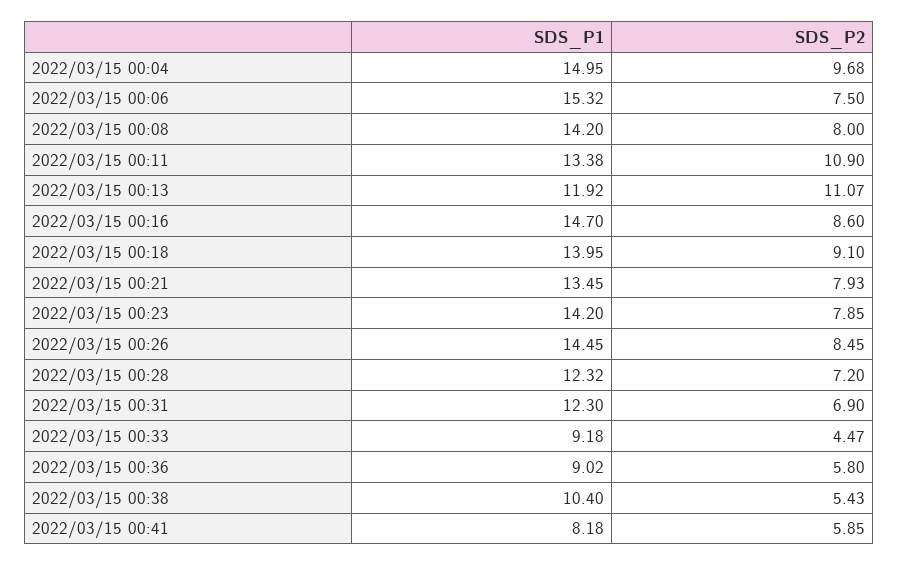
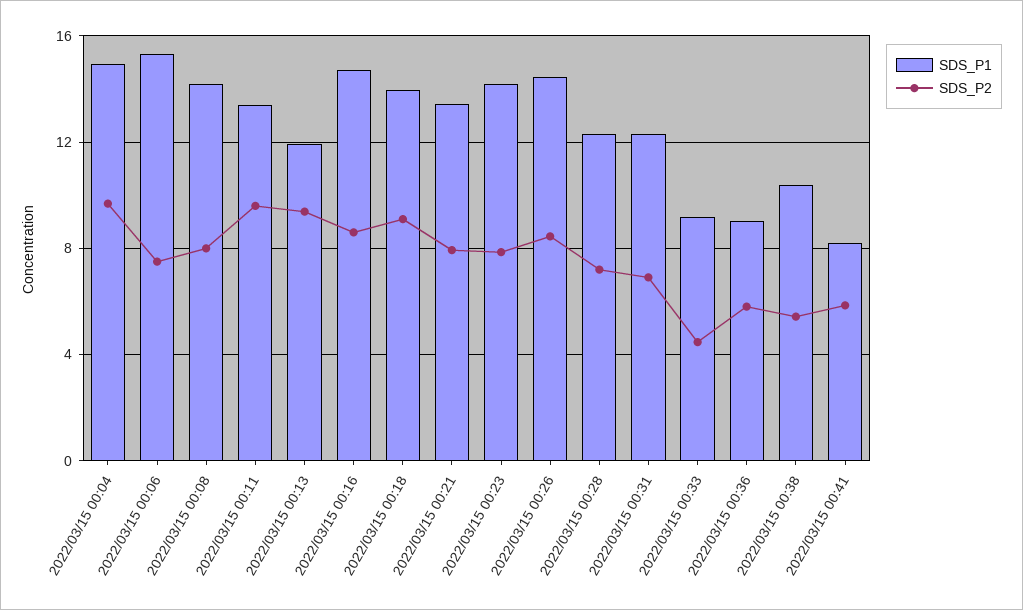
  {
    "SDS_P1": {
      "2022/03/15 00:04": 14.95,
      "2022/03/15 00:06": 15.32,
      "2022/03/15 00:08": 14.2,
      "2022/03/15 00:11": 13.38,
      "2022/03/15 00:13": 11.92,
      "2022/03/15 00:16": 14.7,
      "2022/03/15 00:18": 13.95,
      "2022/03/15 00:21": 13.45,
      "2022/03/15 00:23": 14.2,
      "2022/03/15 00:26": 14.45,
      "2022/03/15 00:28": 12.32,
      "2022/03/15 00:31": 12.3,
      "2022/03/15 00:33": 9.18,
      "2022/03/15 00:36": 9.02,
      "2022/03/15 00:38": 10.4,
      "2022/03/15 00:41": 8.18
    },
    "SDS_P2": {
      "2022/03/15 00:04": 9.68,
      "2022/03/15 00:06": 7.5,
      "2022/03/15 00:08": 8,
-     "2022/03/15 00:11": 10.9,
+     "2022/03/15 00:11": 9.5,
-     "2022/03/15 00:13": 11.07,
+     "2022/03/15 00:13": 9.5,
      "2022/03/15 00:16": 8.6,
      "2022/03/15 00:18": 9.1,
      "2022/03/15 00:21": 7.93,
      "2022/03/15 00:23": 7.85,
      "2022/03/15 00:26": 8.45,
      "2022/03/15 00:28": 7.2,
      "2022/03/15 00:31": 6.9,
      "2022/03/15 00:33": 4.47,
      "2022/03/15 00:36": 5.8,
      "2022/03/15 00:38": 5.43,
      "2022/03/15 00:41": 5.85
    }
  }

